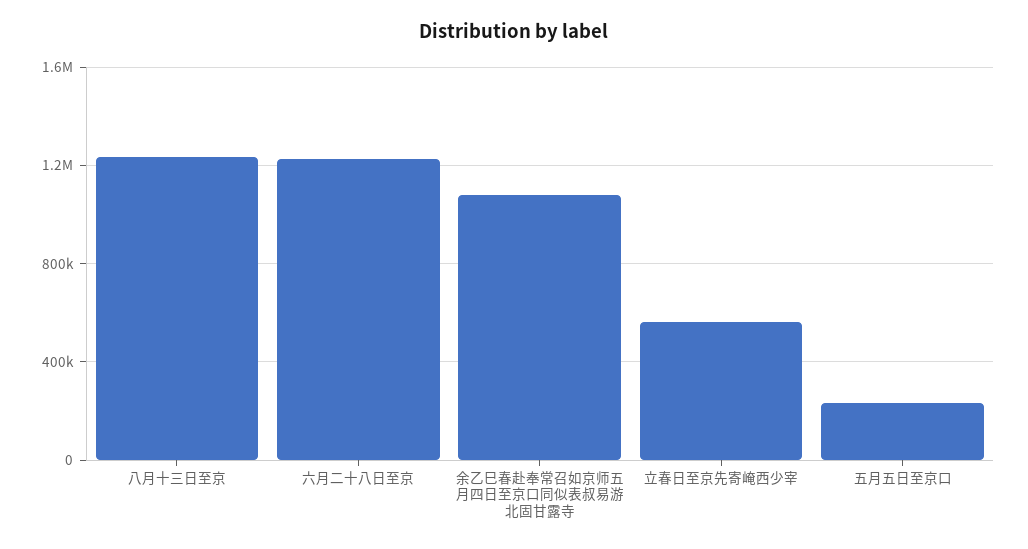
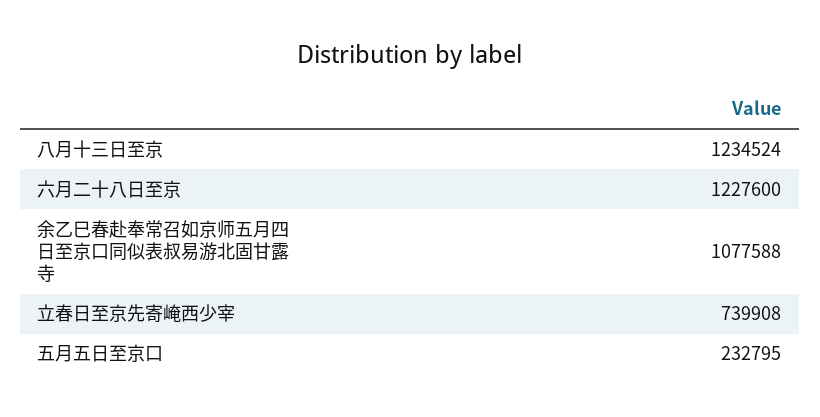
  {
    "八月十三日至京": 1234524,
    "六月二十八日至京": 1227600,
    "余乙巳春赴奉常召如京师五月四日至京口同似表叔易游北固甘露寺": 1077588,
-   "立春日至京先寄崦西少宰": 550000,
+   "立春日至京先寄崦西少宰": 739908,
    "五月五日至京口": 232795
  }

